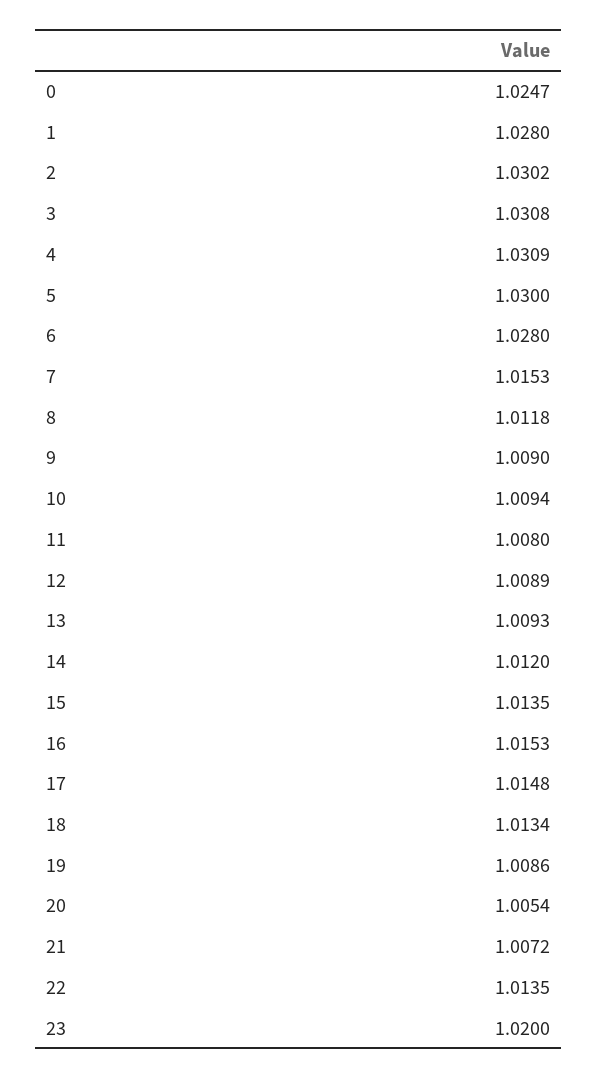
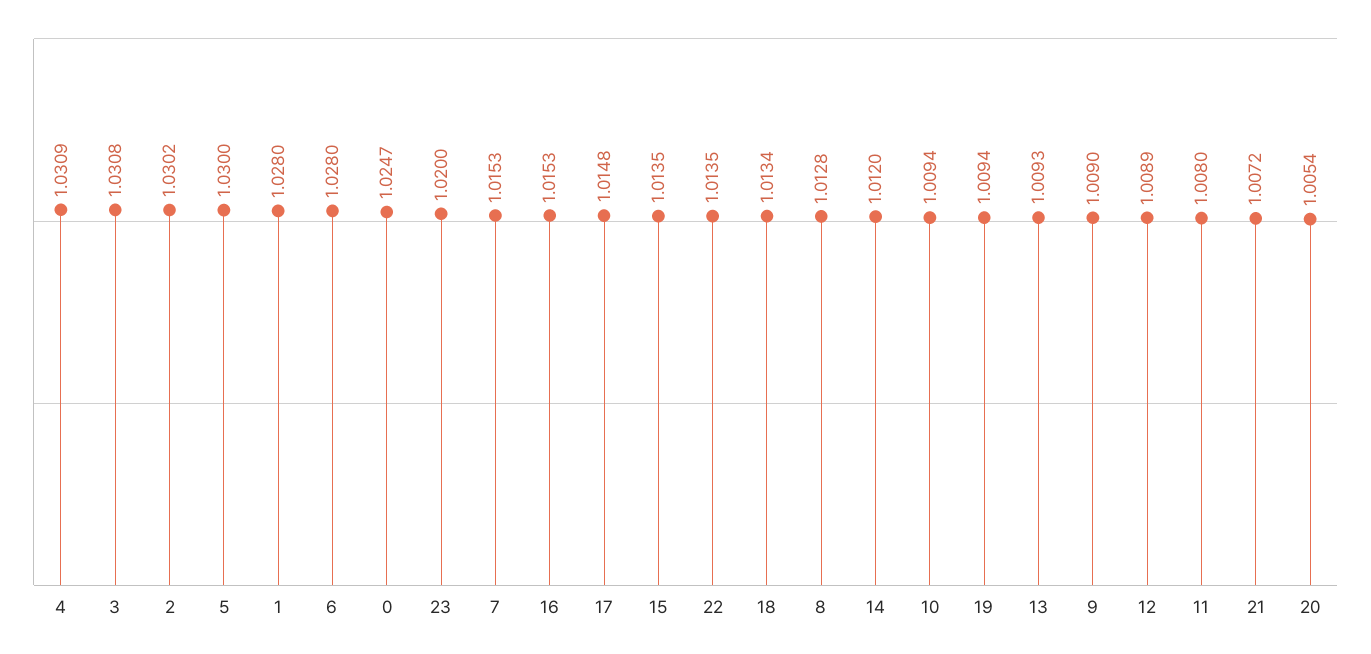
  {
    "0": 1.0247,
    "1": 1.028,
    "2": 1.0302,
    "3": 1.0308,
    "4": 1.0309,
    "5": 1.03,
    "6": 1.028,
    "7": 1.0153,
-   "8": 1.0118,
+   "8": 1.0128,
    "9": 1.009,
    "10": 1.0094,
    "11": 1.008,
    "12": 1.0089,
    "13": 1.0093,
    "14": 1.012,
    "15": 1.0135,
    "16": 1.0153,
    "17": 1.0148,
    "18": 1.0134,
-   "19": 1.0086,
+   "19": 1.0094,
    "20": 1.0054,
    "21": 1.0072,
    "22": 1.0135,
    "23": 1.02
  }

